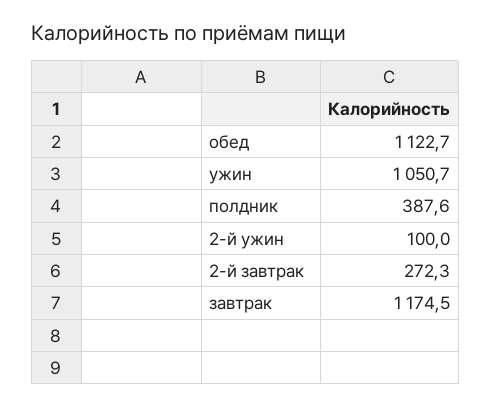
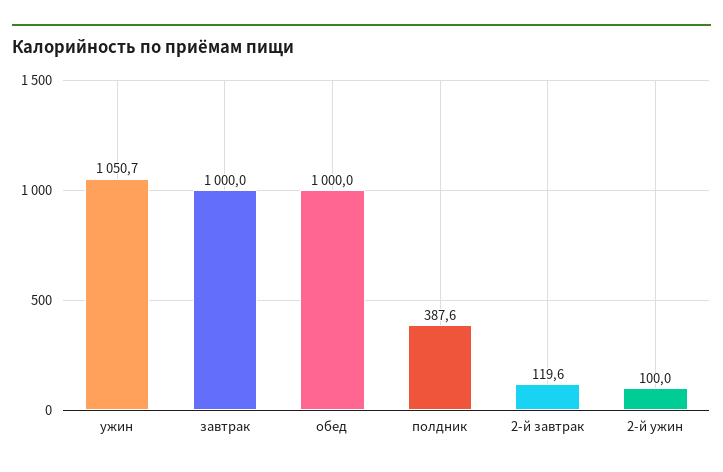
  {
-   "обед": 1122.7,
+   "обед": 1000,
    "ужин": 1050.7,
    "полдник": 387.6,
    "2-й ужин": 100,
-   "2-й завтрак": 272.3,
+   "2-й завтрак": 119.6,
-   "завтрак": 1174.5
+   "завтрак": 1000
  }

